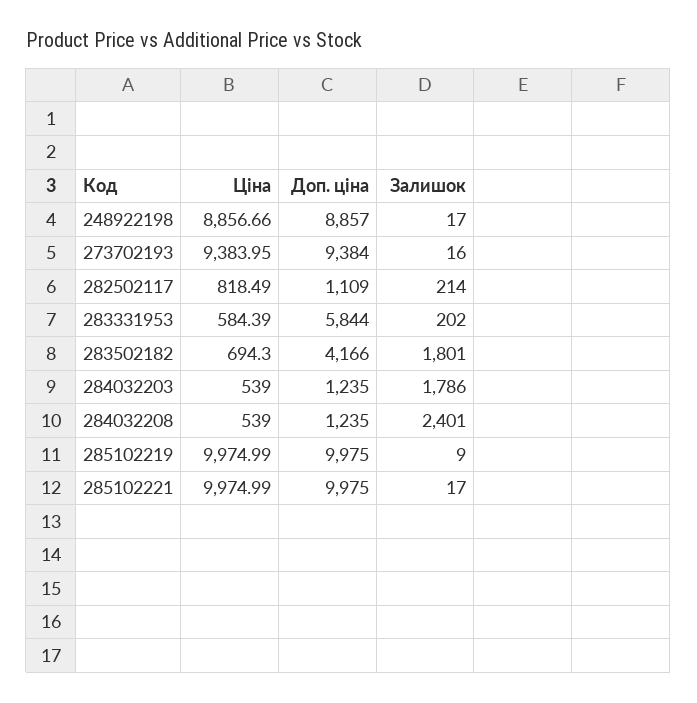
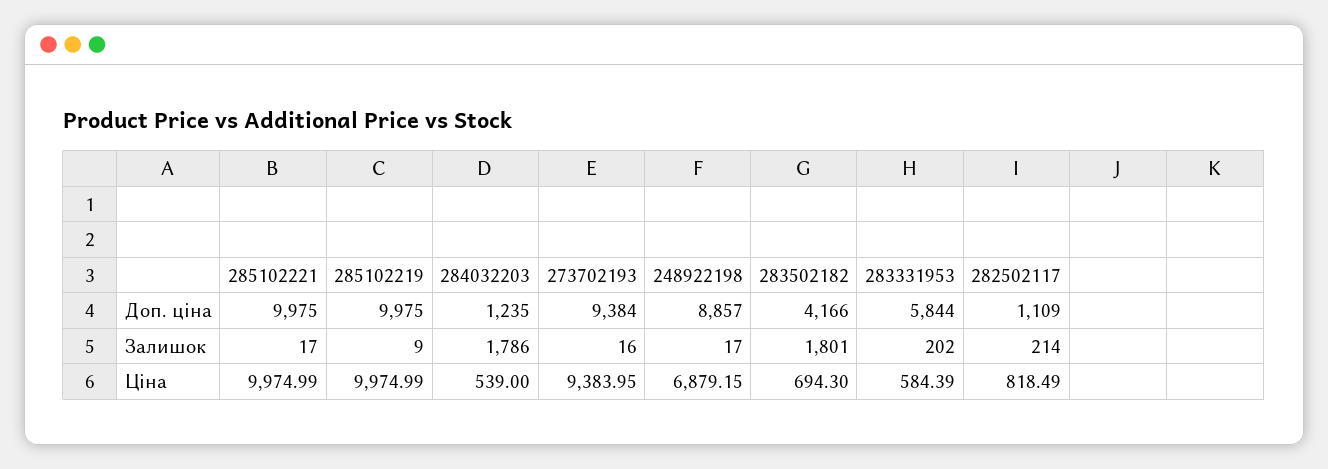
  {
    "Ціна": {
-     "248922198": 8856.66,
+     "248922198": 6879.15,
      "273702193": 9383.95,
      "282502117": 818.49,
      "283331953": 584.39,
      "283502182": 694.3,
      "284032203": 539,
-     "284032208": 539,
      "285102219": 9974.99,
      "285102221": 9974.99
    },
    "Доп. ціна": {
      "248922198": 8857,
      "273702193": 9384,
      "282502117": 1109,
      "283331953": 5844,
      "283502182": 4166,
      "284032203": 1235,
-     "284032208": 1235,
      "285102219": 9975,
      "285102221": 9975
    },
    "Залишок": {
      "248922198": 17,
      "273702193": 16,
      "282502117": 214,
      "283331953": 202,
      "283502182": 1801,
      "284032203": 1786,
-     "284032208": 2401,
      "285102219": 9,
      "285102221": 17
    }
  }

